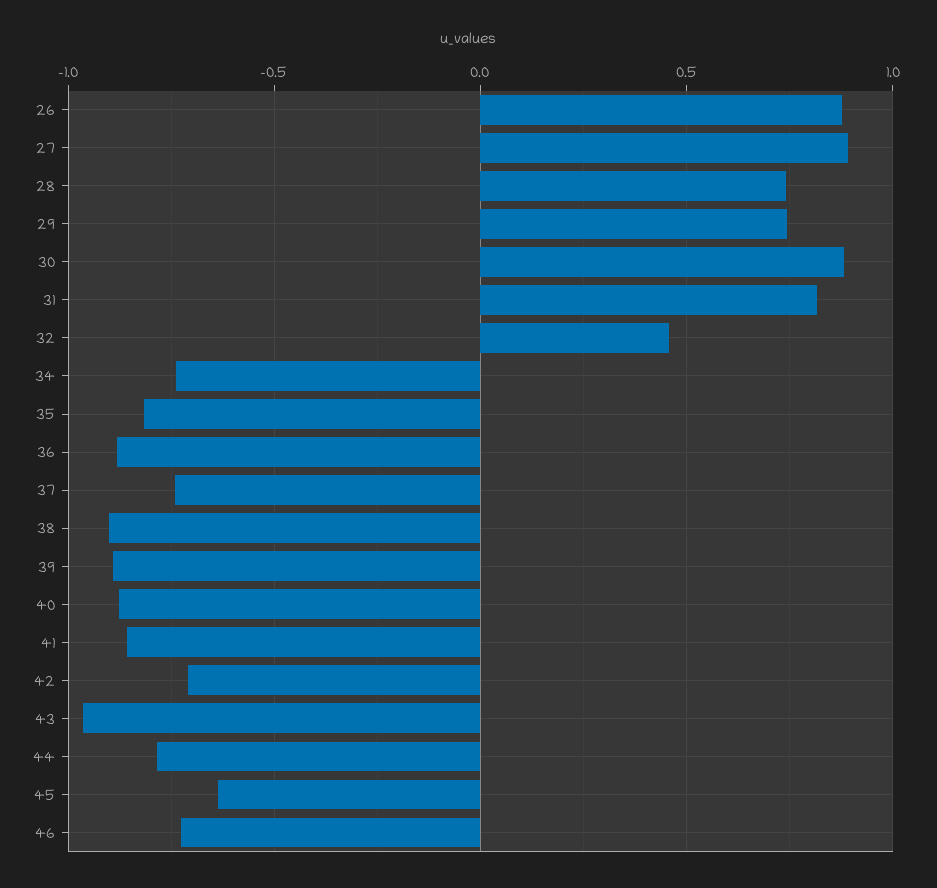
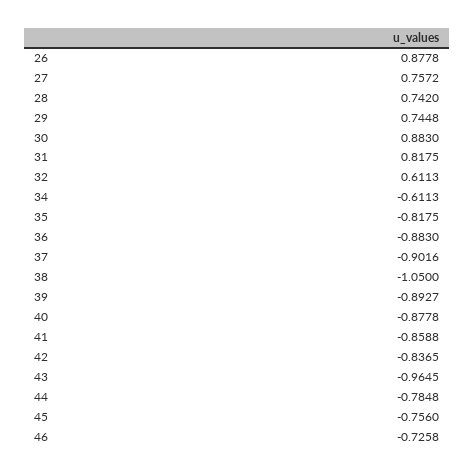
  {
    "26": 0.8778,
-   "27": 0.9,
+   "27": 0.7572,
    "28": 0.742,
    "29": 0.7448,
    "30": 0.883,
    "31": 0.8175,
-   "32": 0.45,
+   "32": 0.6113,
-   "34": -0.75,
+   "34": -0.6113,
    "35": -0.8175,
    "36": -0.883,
-   "37": -0.75,
+   "37": -0.9016,
-   "38": -0.9,
+   "38": -1.05,
    "39": -0.8927,
    "40": -0.8778,
    "41": -0.8588,
-   "42": -0.7,
+   "42": -0.8365,
    "43": -0.9645,
    "44": -0.7848,
-   "45": -0.65,
+   "45": -0.756,
    "46": -0.7258
  }

